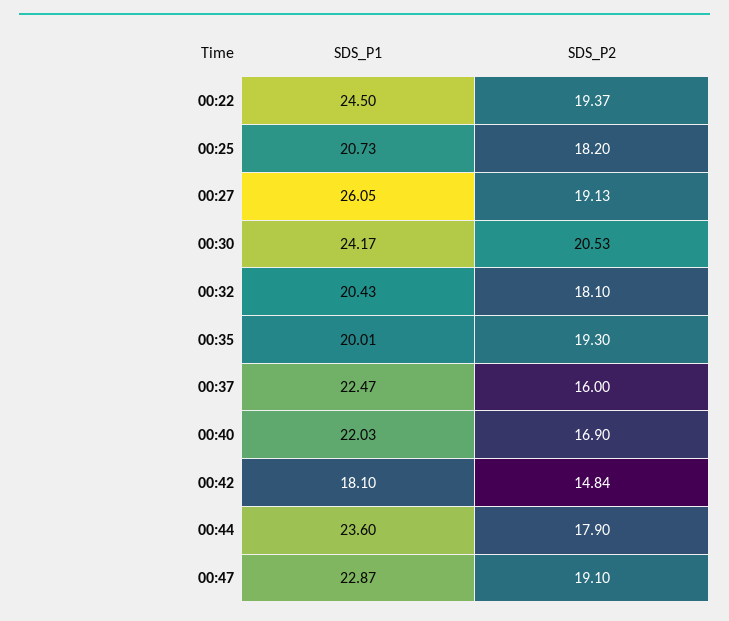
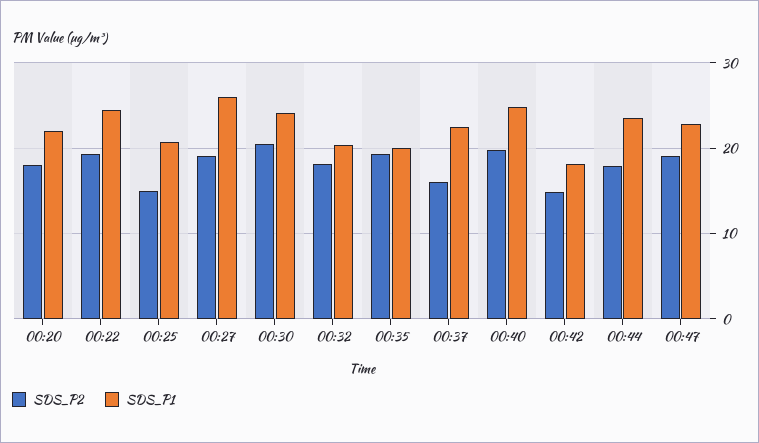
  {
    "SDS_P1": {
      "00:22": 24.5,
      "00:25": 20.73,
      "00:27": 26.05,
      "00:30": 24.17,
      "00:32": 20.43,
      "00:35": 20.01,
      "00:37": 22.47,
-     "00:40": 22.03,
+     "00:40": 25,
      "00:42": 18.1,
      "00:44": 23.6,
-     "00:47": 22.87
+     "00:47": 22.87,
+     "00:20": 22
    },
    "SDS_P2": {
      "00:22": 19.37,
-     "00:25": 18.2,
+     "00:25": 15,
      "00:27": 19.13,
      "00:30": 20.53,
      "00:32": 18.1,
      "00:35": 19.3,
      "00:37": 16,
-     "00:40": 16.9,
+     "00:40": 20,
      "00:42": 14.84,
      "00:44": 17.9,
-     "00:47": 19.1
+     "00:47": 19.1,
+     "00:20": 18
    }
  }

